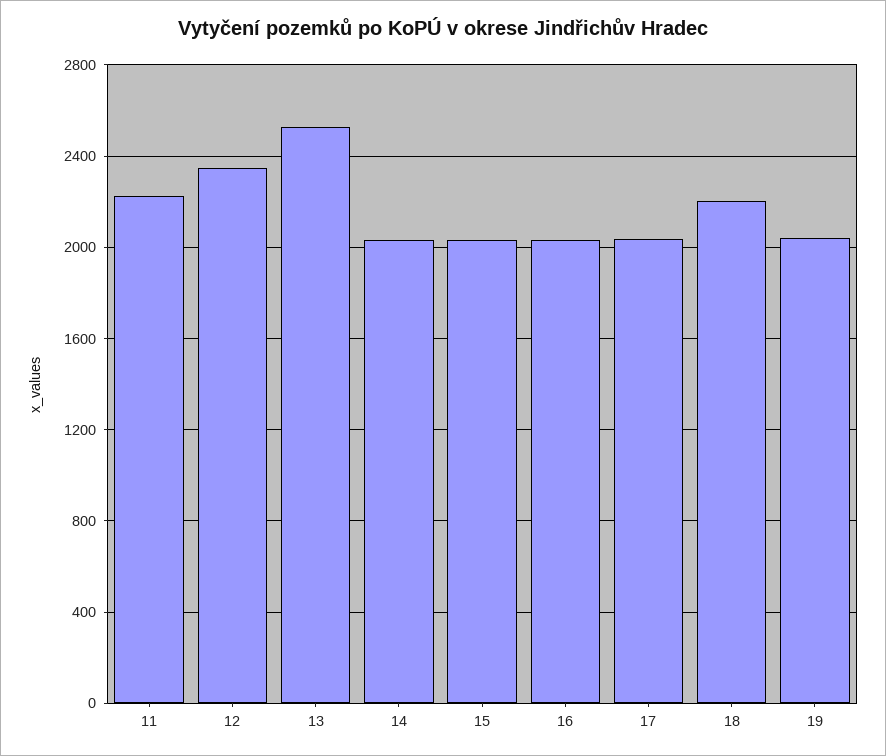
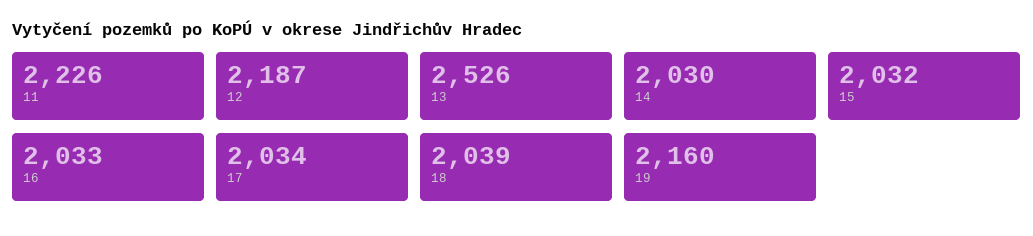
  {
    "11": 2226,
-   "12": 2350,
+   "12": 2187,
    "13": 2526,
    "14": 2030,
    "15": 2032,
    "16": 2033,
    "17": 2034,
-   "18": 2200,
+   "18": 2039,
-   "19": 2050
+   "19": 2160
  }

